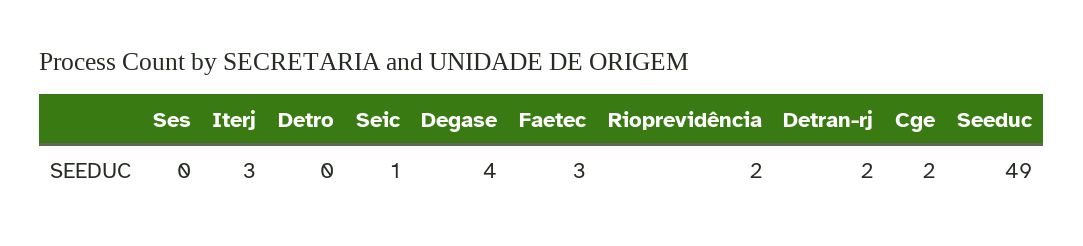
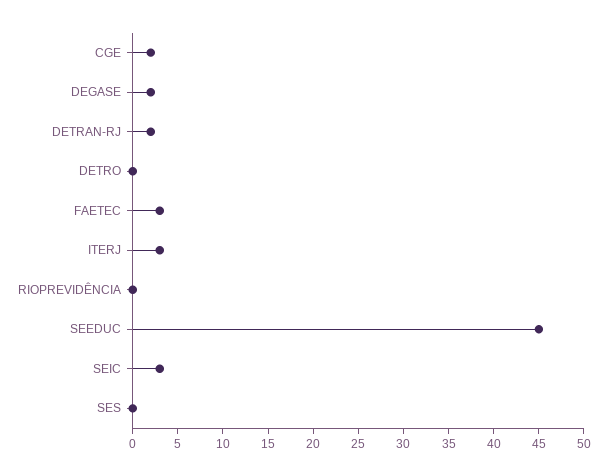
  {
    "Ses": 0,
    "Iterj": 3,
    "Detro": 0,
-   "Seic": 1,
+   "Seic": 3,
-   "Degase": 4,
+   "Degase": 2,
    "Faetec": 3,
-   "Rioprevidência": 2,
+   "Rioprevidência": 0,
    "Detran-rj": 2,
    "Cge": 2,
-   "Seeduc": 49
+   "Seeduc": 45
  }

